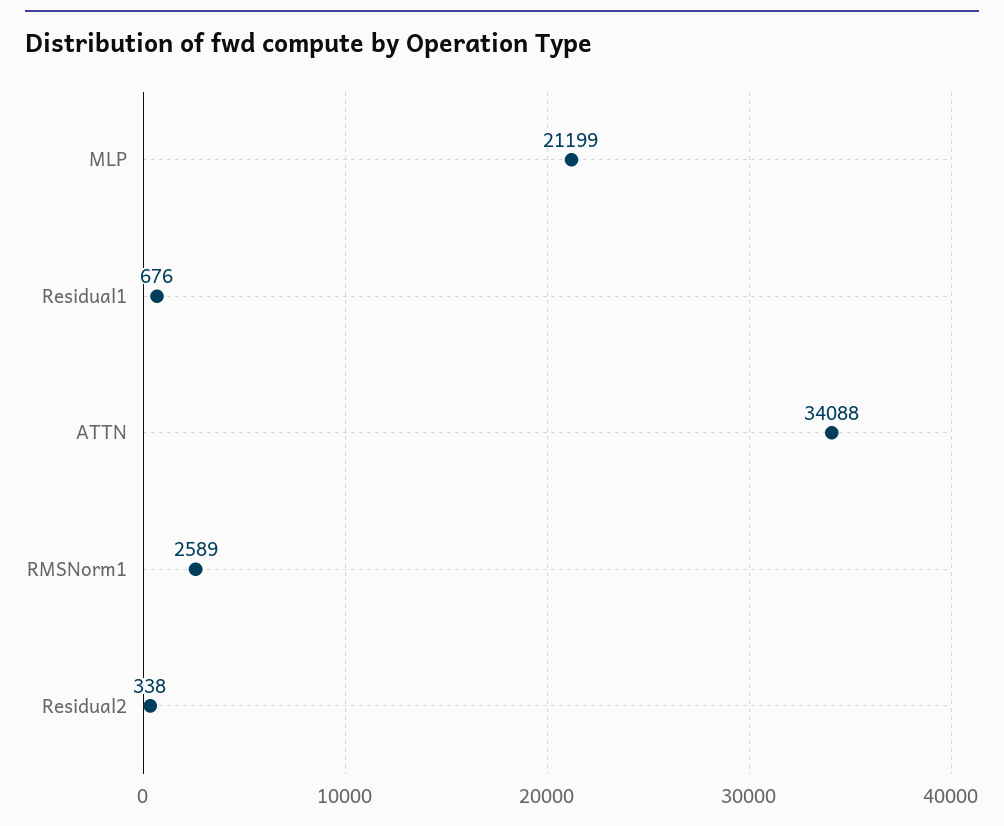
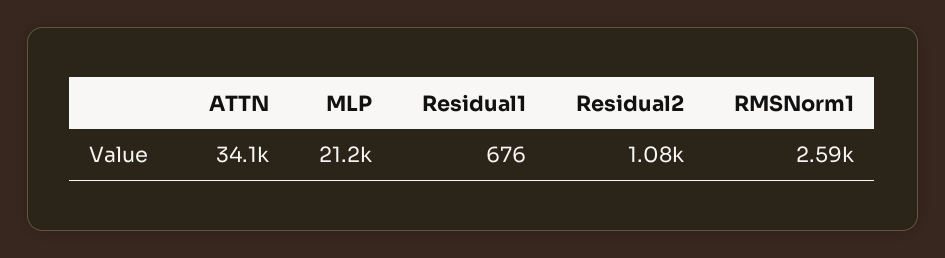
  {
    "MLP": 21199,
    "Residual1": 676,
    "ATTN": 34088,
    "RMSNorm1": 2589,
-   "Residual2": 338
+   "Residual2": 1080
  }

